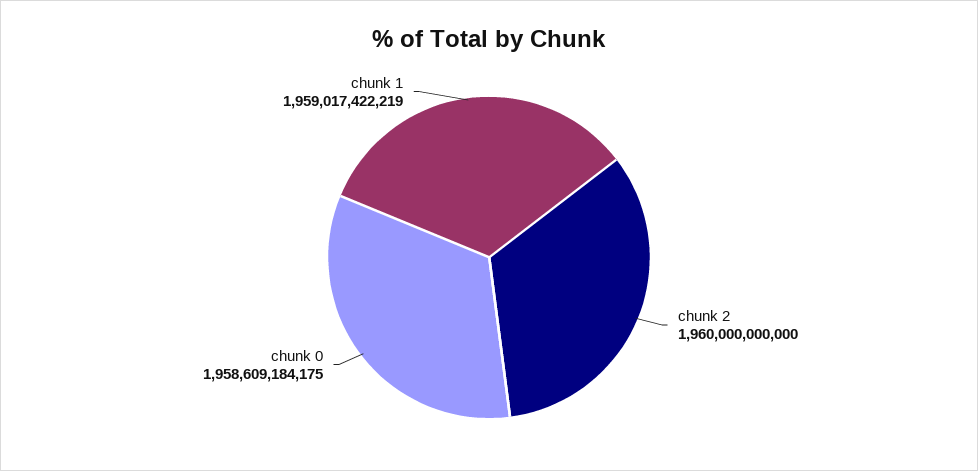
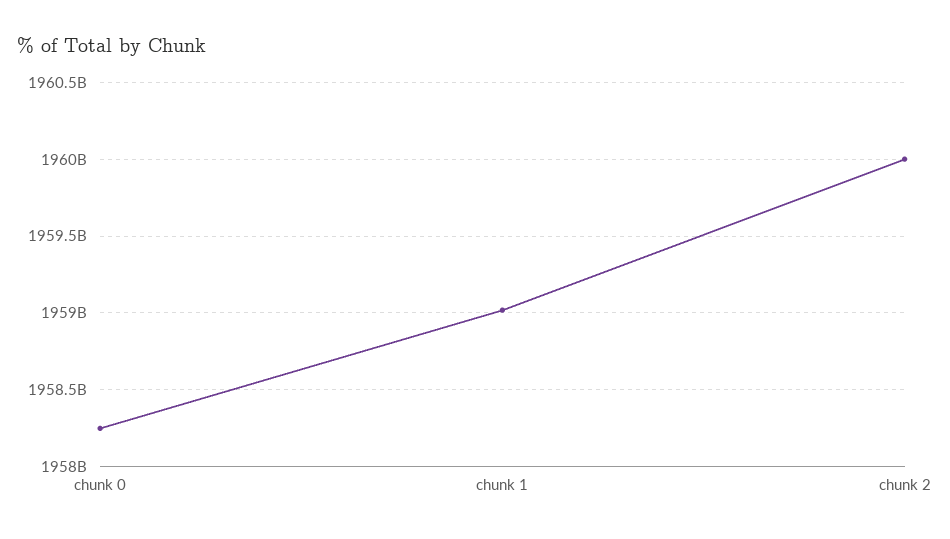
  {
    "chunk 2": 1960000000000,
-   "chunk 0": 1958609184175,
+   "chunk 0": 1958250000000,
    "chunk 1": 1959017422219
  }

